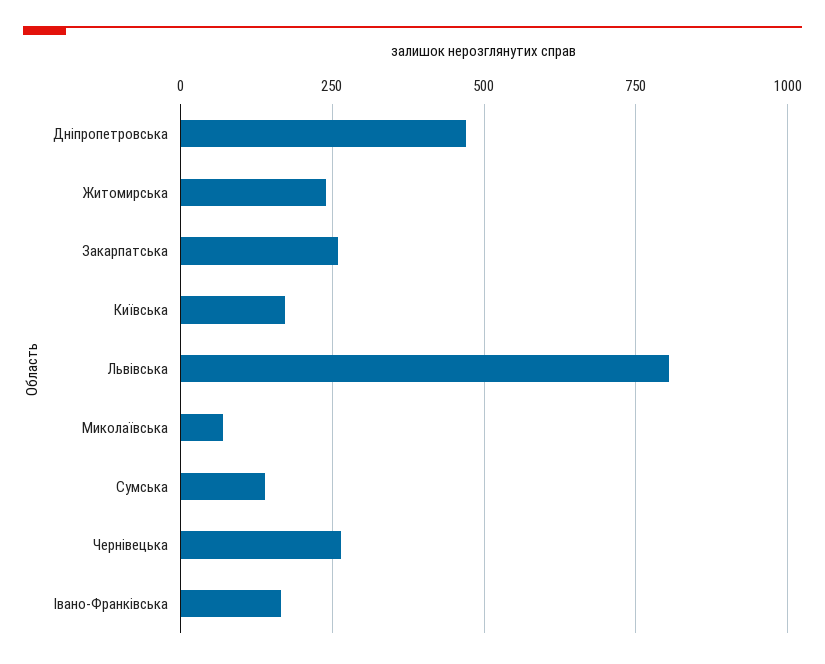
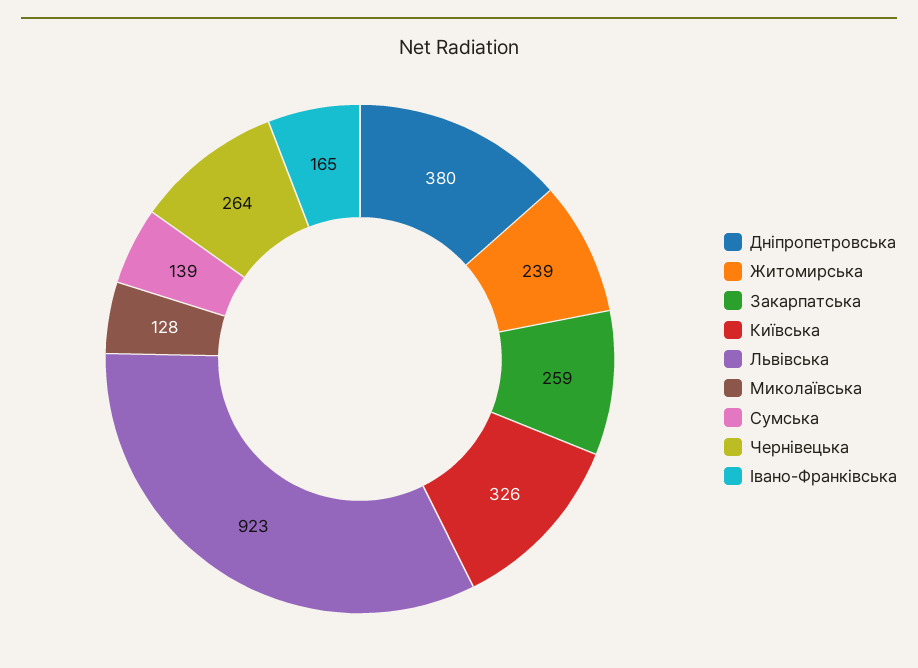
  {
-   "Дніпропетровська": 475,
+   "Дніпропетровська": 380,
    "Житомирська": 239,
    "Закарпатська": 259,
-   "Київська": 175,
+   "Київська": 326,
-   "Львівська": 800,
+   "Львівська": 923,
-   "Миколаївська": 75,
+   "Миколаївська": 128,
    "Сумська": 139,
    "Чернівецька": 264,
    "Івано-Франківська": 165
  }

